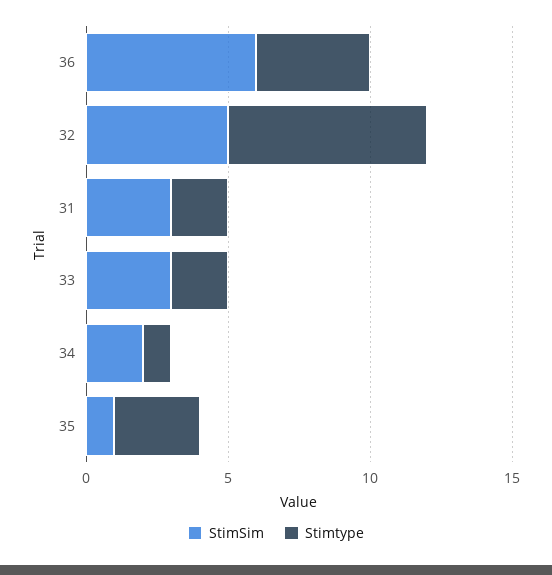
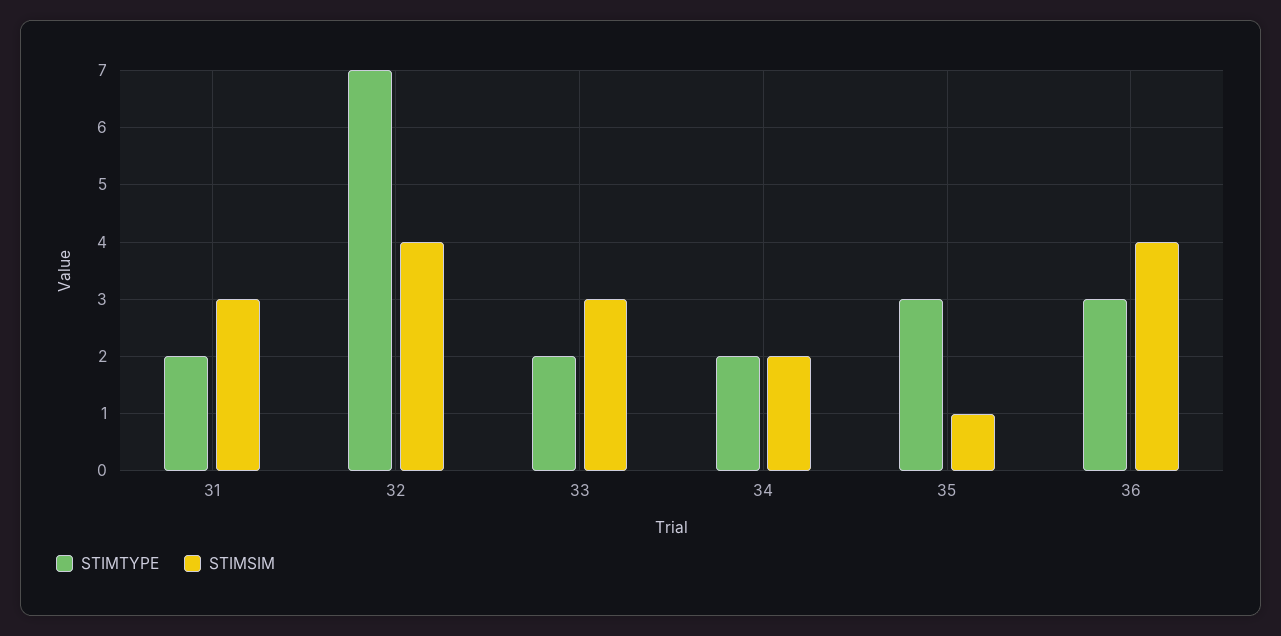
  {
    "StimSim": {
-     "36": 6,
+     "36": 4,
-     "32": 5,
+     "32": 4,
      "31": 3,
      "33": 3,
      "34": 2,
      "35": 1
    },
    "Stimtype": {
-     "36": 4,
+     "36": 3,
      "32": 7,
      "31": 2,
      "33": 2,
-     "34": 1,
+     "34": 2,
      "35": 3
    }
  }

